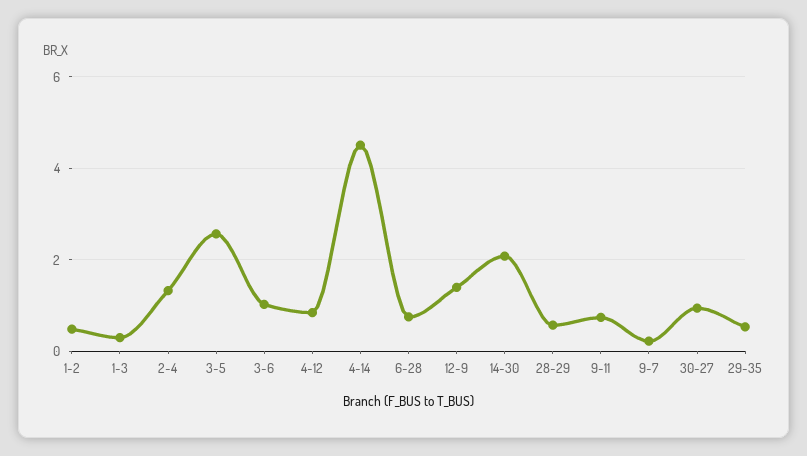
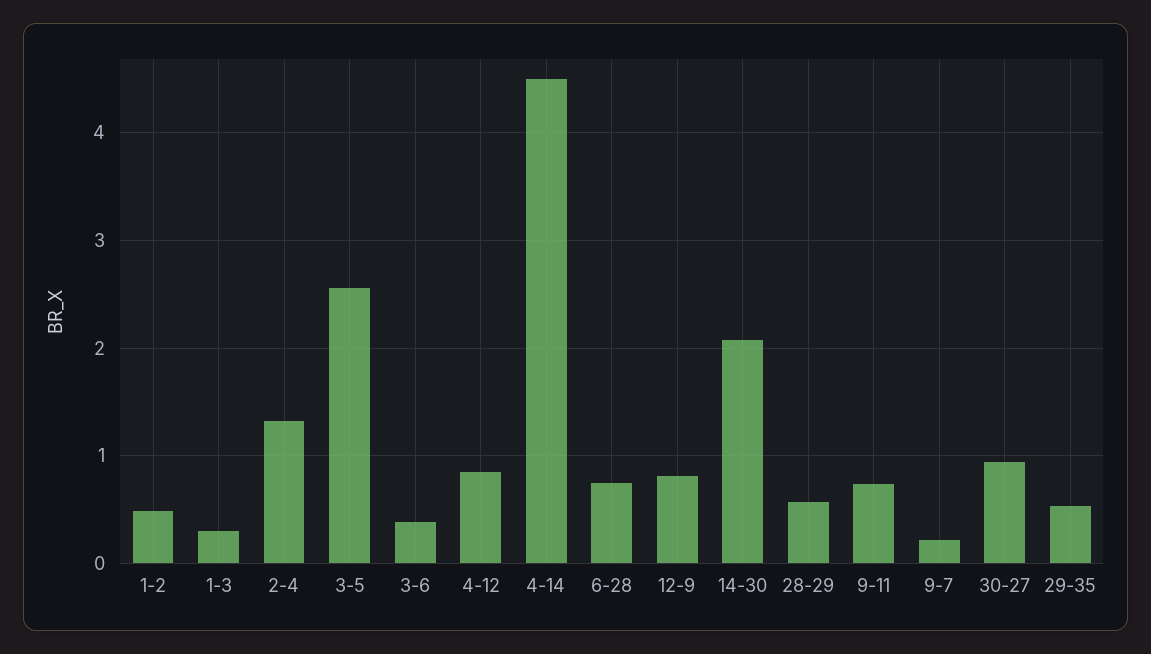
  {
    "1-2": 0.5,
    "1-3": 0.3,
    "2-4": 1.3,
    "3-5": 2.6,
-   "3-6": 1,
+   "3-6": 0.4,
    "4-12": 0.8,
    "4-14": 4.5,
    "6-28": 0.7,
-   "12-9": 1.4,
+   "12-9": 0.8,
    "14-30": 2.1,
    "28-29": 0.6,
    "9-11": 0.7,
    "9-7": 0.2,
    "30-27": 0.9,
    "29-35": 0.5
  }

